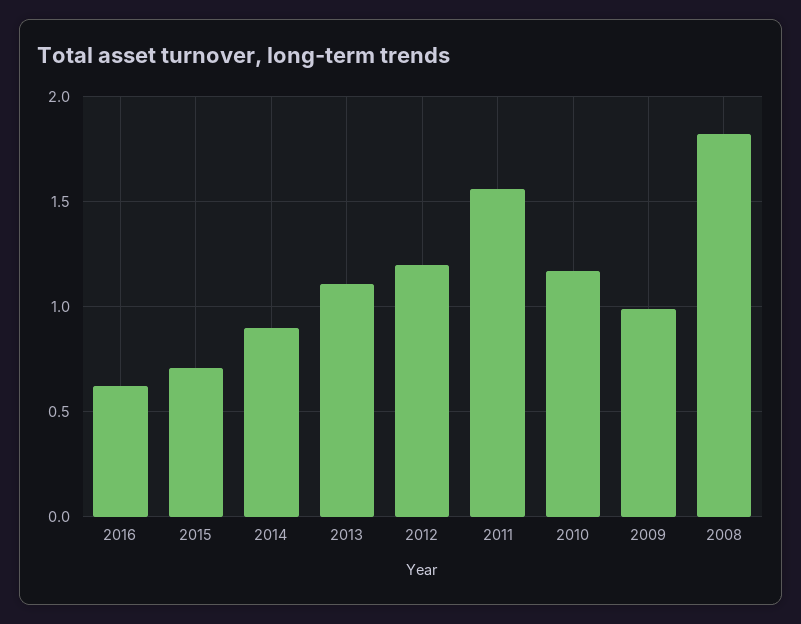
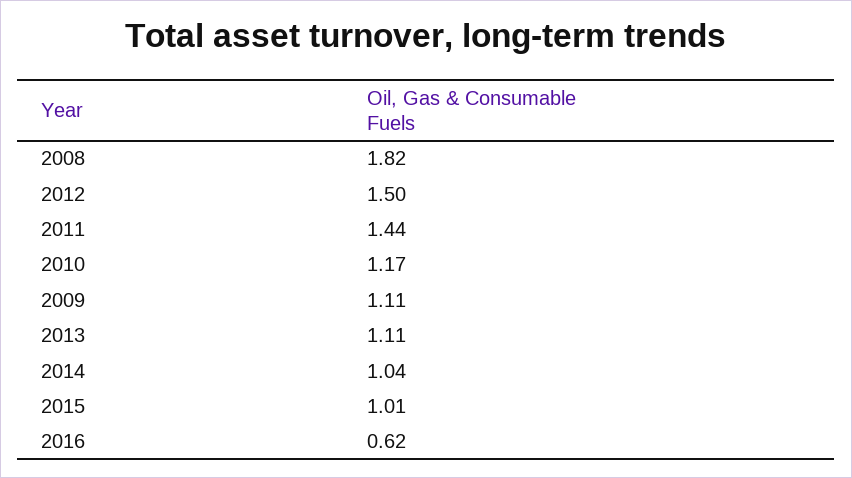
  {
    "2016": 0.62,
-   "2015": 0.7,
+   "2015": 1.01,
-   "2014": 0.9,
+   "2014": 1.04,
    "2013": 1.11,
-   "2012": 1.2,
+   "2012": 1.5,
-   "2011": 1.55,
+   "2011": 1.44,
    "2010": 1.17,
-   "2009": 1,
+   "2009": 1.11,
    "2008": 1.82
  }

